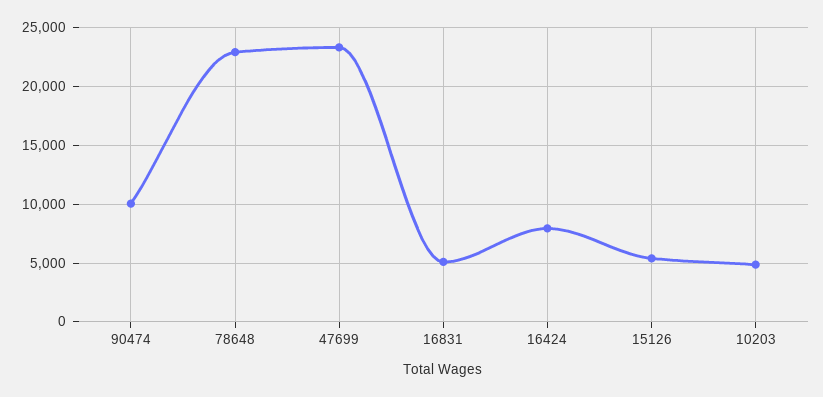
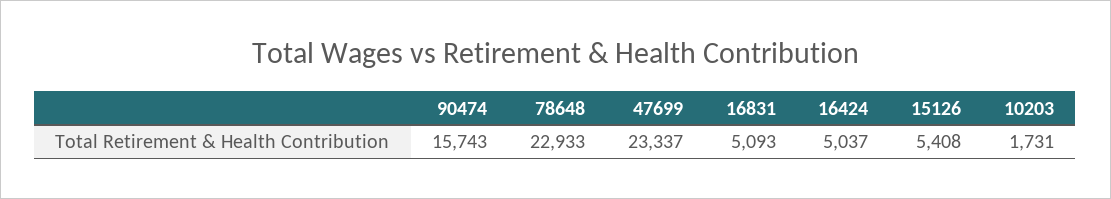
  {
-   "90474": 10000,
+   "90474": 15743,
    "78648": 22933,
    "47699": 23337,
    "16831": 5093,
-   "16424": 8000,
+   "16424": 5037,
    "15126": 5408,
-   "10203": 5000
+   "10203": 1731
  }

